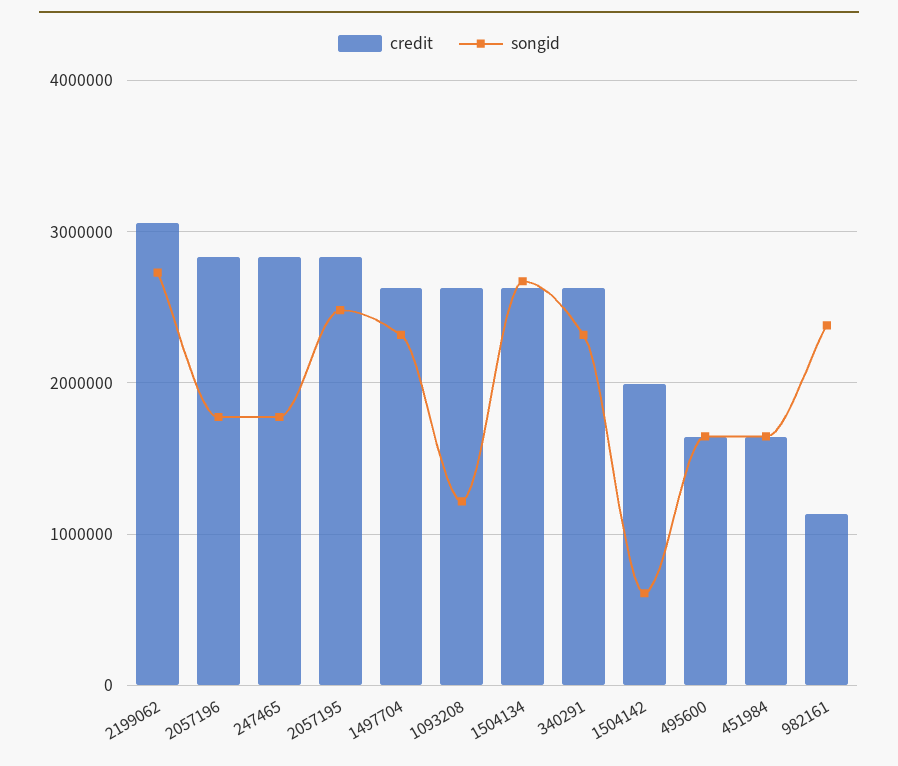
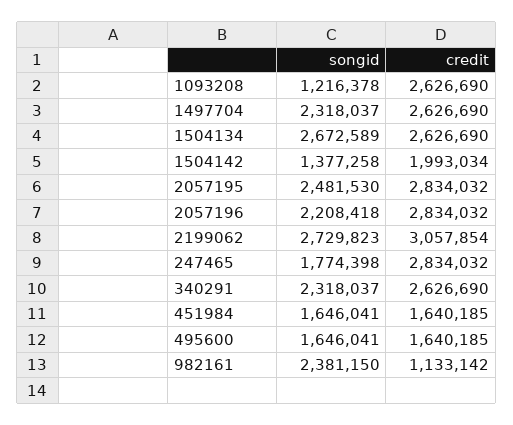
  {
    "credit": {
      "2199062": 3057854,
      "2057196": 2834032,
      "247465": 2834032,
      "2057195": 2834032,
      "1497704": 2626690,
      "1093208": 2626690,
      "1504134": 2626690,
      "340291": 2626690,
      "1504142": 1993034,
      "495600": 1640185,
      "451984": 1640185,
      "982161": 1133142
    },
    "songid": {
      "2199062": 2729823,
-     "2057196": 1800000,
+     "2057196": 2208418,
      "247465": 1774398,
      "2057195": 2481530,
      "1497704": 2318037,
      "1093208": 1216378,
      "1504134": 2672589,
      "340291": 2318037,
-     "1504142": 600000,
+     "1504142": 1377258,
      "495600": 1646041,
      "451984": 1646041,
      "982161": 2381150
    }
  }

